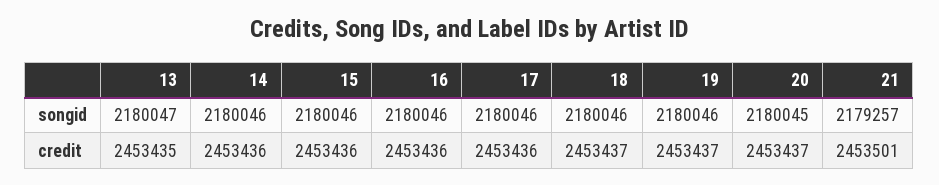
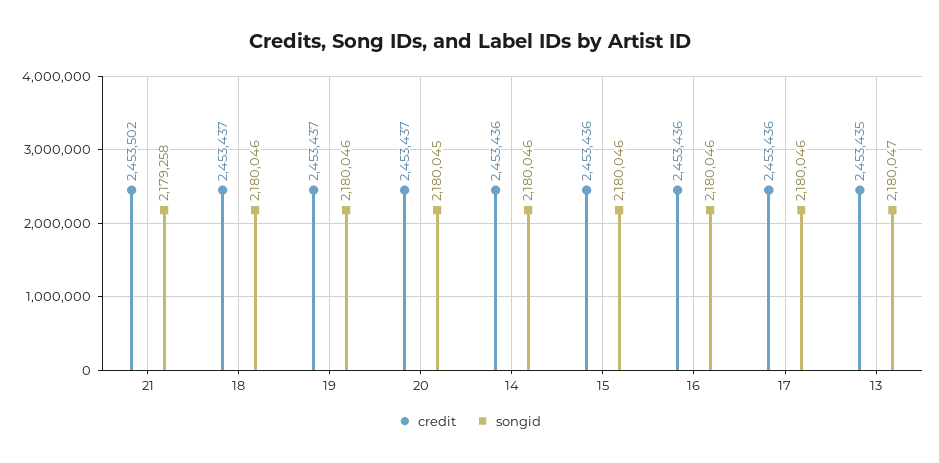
  {
    "songid": {
      "13": 2180047,
      "14": 2180046,
      "15": 2180046,
      "16": 2180046,
      "17": 2180046,
      "18": 2180046,
      "19": 2180046,
      "20": 2180045,
-     "21": 2179257
+     "21": 2179258
    },
    "credit": {
      "13": 2453435,
      "14": 2453436,
      "15": 2453436,
      "16": 2453436,
      "17": 2453436,
      "18": 2453437,
      "19": 2453437,
      "20": 2453437,
-     "21": 2453501
+     "21": 2453502
    }
  }

